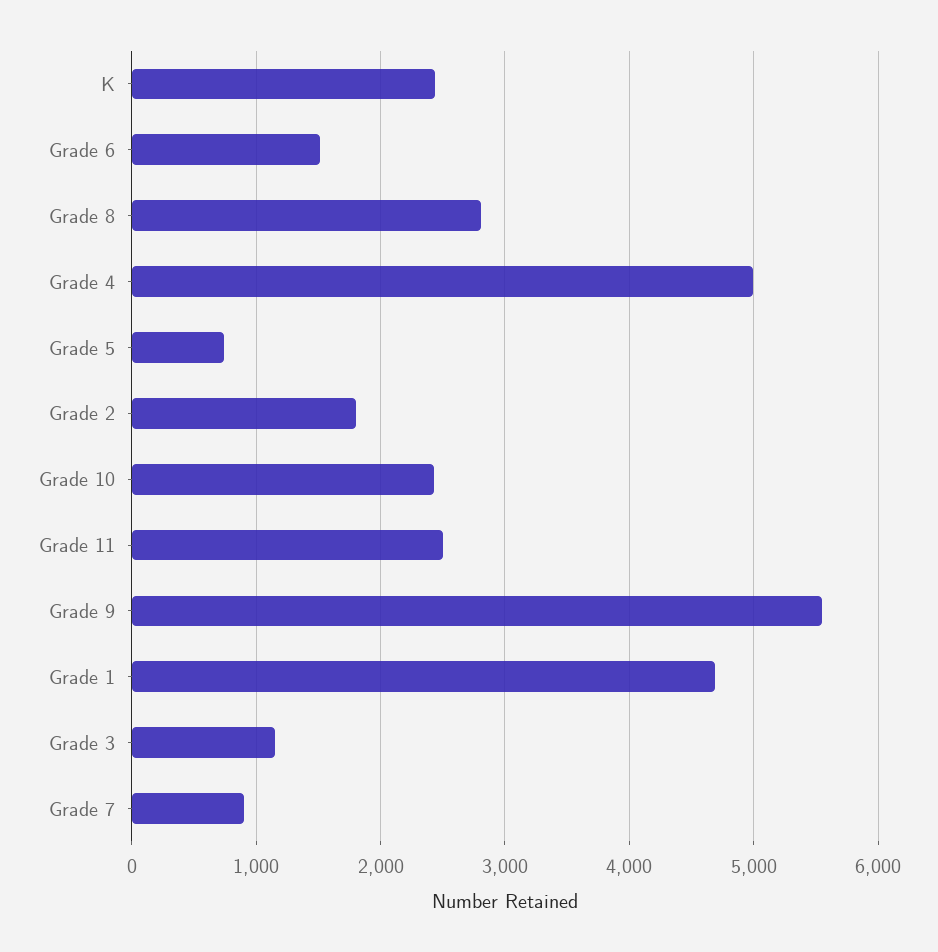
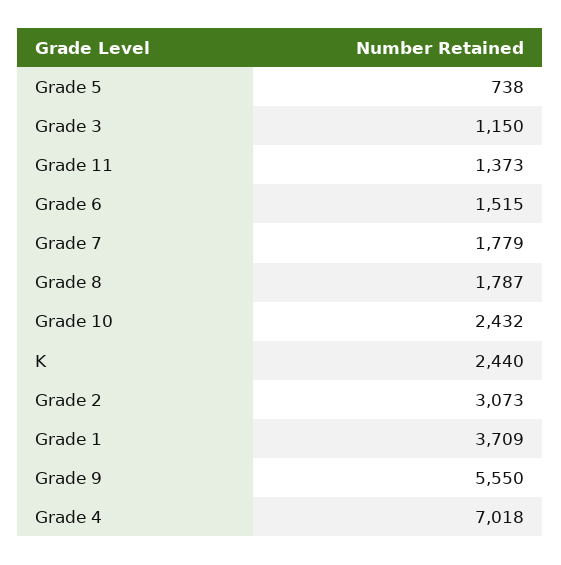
  {
    "K": 2440,
    "Grade 6": 1515,
-   "Grade 8": 2800,
+   "Grade 8": 1787,
-   "Grade 4": 5000,
+   "Grade 4": 7018,
    "Grade 5": 738,
-   "Grade 2": 1800,
+   "Grade 2": 3073,
    "Grade 10": 2432,
-   "Grade 11": 2500,
+   "Grade 11": 1373,
    "Grade 9": 5550,
-   "Grade 1": 4700,
+   "Grade 1": 3709,
    "Grade 3": 1150,
-   "Grade 7": 900
+   "Grade 7": 1779
  }

